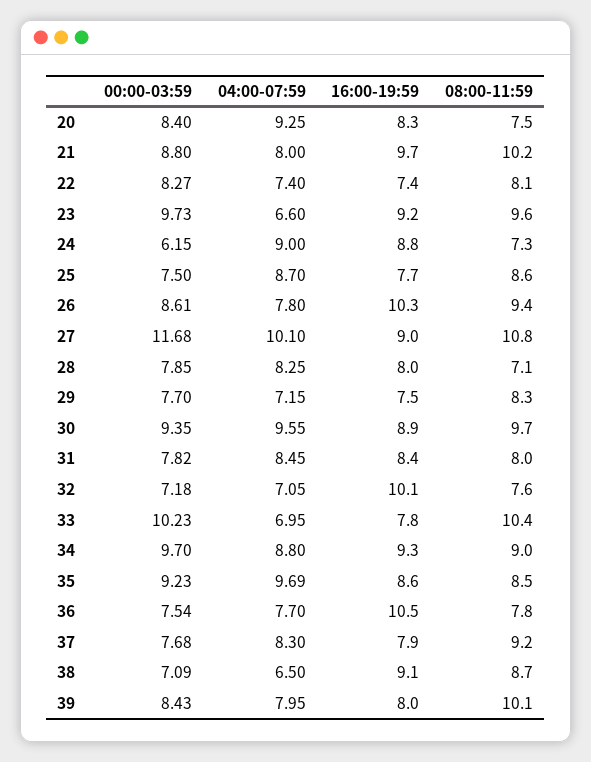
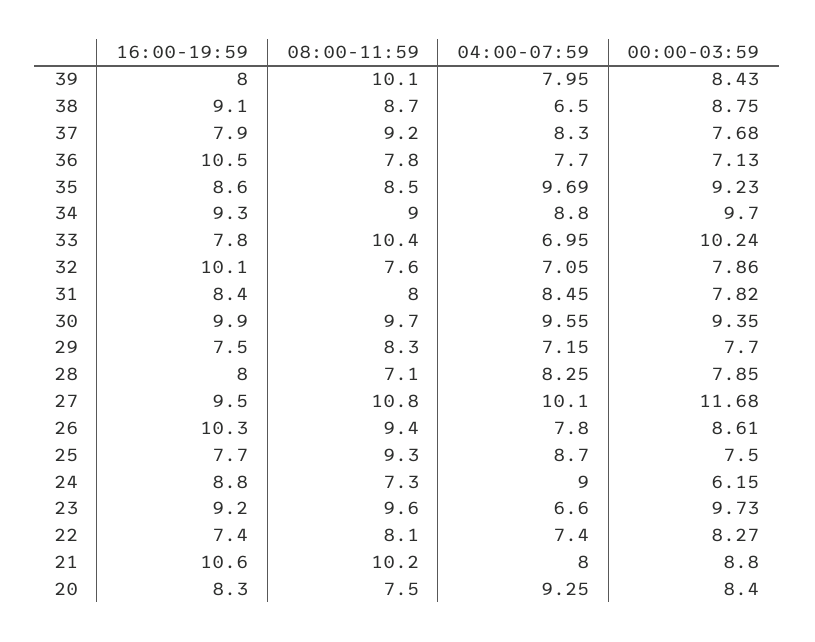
  {
    "00:00-03:59": {
      "20": 8.4,
      "21": 8.8,
      "22": 8.27,
      "23": 9.73,
      "24": 6.15,
      "25": 7.5,
      "26": 8.61,
      "27": 11.68,
      "28": 7.85,
      "29": 7.7,
      "30": 9.35,
      "31": 7.82,
-     "32": 7.18,
+     "32": 7.86,
-     "33": 10.23,
+     "33": 10.24,
      "34": 9.7,
      "35": 9.23,
-     "36": 7.54,
+     "36": 7.13,
      "37": 7.68,
-     "38": 7.09,
+     "38": 8.75,
      "39": 8.43
    },
    "04:00-07:59": {
      "20": 9.25,
      "21": 8,
      "22": 7.4,
      "23": 6.6,
      "24": 9,
      "25": 8.7,
      "26": 7.8,
      "27": 10.1,
      "28": 8.25,
      "29": 7.15,
      "30": 9.55,
      "31": 8.45,
      "32": 7.05,
      "33": 6.95,
      "34": 8.8,
      "35": 9.69,
      "36": 7.7,
      "37": 8.3,
      "38": 6.5,
      "39": 7.95
    },
    "16:00-19:59": {
      "20": 8.3,
-     "21": 9.7,
+     "21": 10.6,
      "22": 7.4,
      "23": 9.2,
      "24": 8.8,
      "25": 7.7,
      "26": 10.3,
-     "27": 9,
+     "27": 9.5,
      "28": 8,
      "29": 7.5,
-     "30": 8.9,
+     "30": 9.9,
      "31": 8.4,
      "32": 10.1,
      "33": 7.8,
      "34": 9.3,
      "35": 8.6,
      "36": 10.5,
      "37": 7.9,
      "38": 9.1,
      "39": 8
    },
    "08:00-11:59": {
      "20": 7.5,
      "21": 10.2,
      "22": 8.1,
      "23": 9.6,
      "24": 7.3,
-     "25": 8.6,
+     "25": 9.3,
      "26": 9.4,
      "27": 10.8,
      "28": 7.1,
      "29": 8.3,
      "30": 9.7,
      "31": 8,
      "32": 7.6,
      "33": 10.4,
      "34": 9,
      "35": 8.5,
      "36": 7.8,
      "37": 9.2,
      "38": 8.7,
      "39": 10.1
    }
  }

